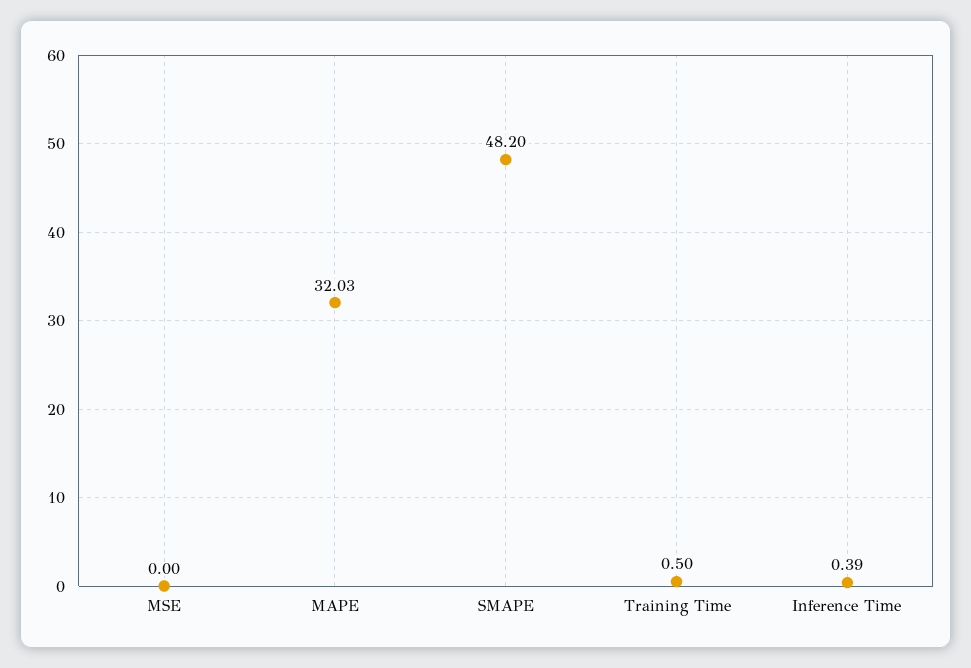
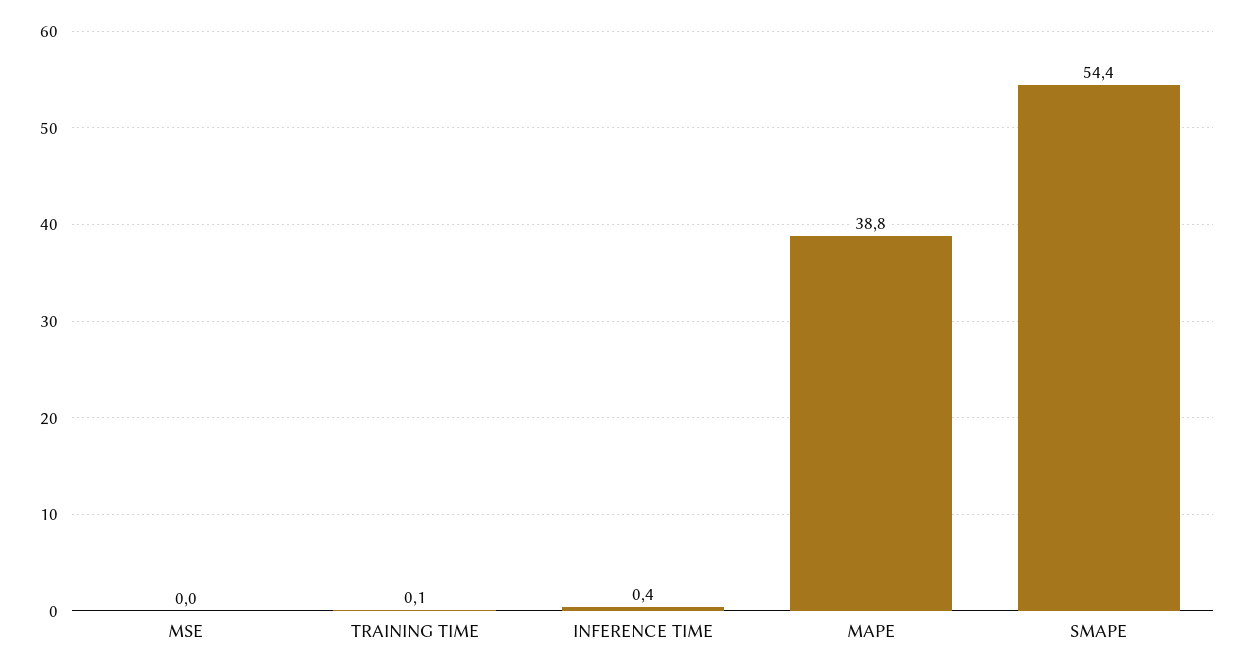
  {
    "MSE": 0,
-   "MAPE": 32.03,
+   "MAPE": 38.8,
-   "SMAPE": 48.2,
+   "SMAPE": 54.4,
-   "Training Time": 0.5,
+   "Training Time": 0.1,
    "Inference Time": 0.39
  }

